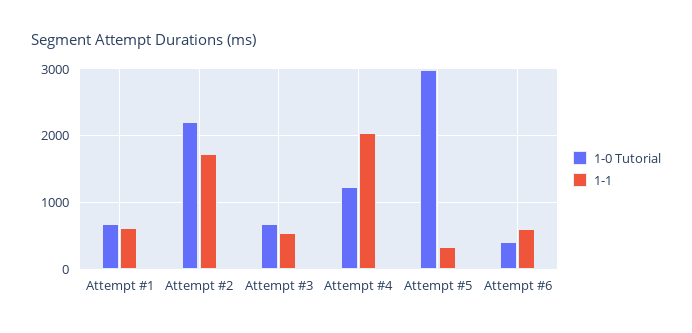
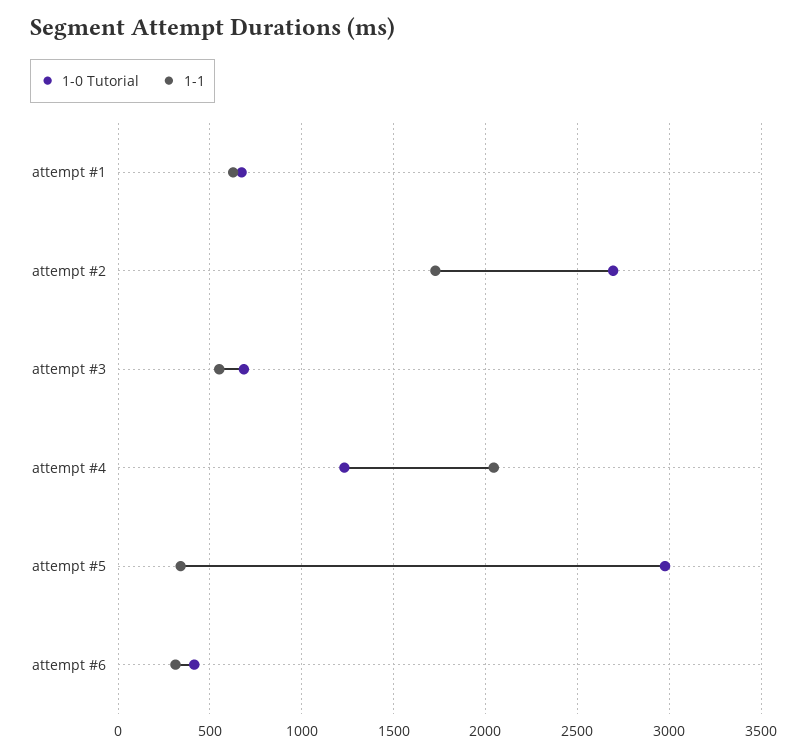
  {
    "1-0 Tutorial": {
      "Attempt #1": 650,
-     "Attempt #2": 2200,
+     "Attempt #2": 2700,
      "Attempt #3": 700,
      "Attempt #4": 1250,
      "Attempt #5": 3000,
      "Attempt #6": 400
    },
    "1-1": {
      "Attempt #1": 650,
      "Attempt #2": 1750,
      "Attempt #3": 550,
      "Attempt #4": 2050,
      "Attempt #5": 350,
-     "Attempt #6": 600
+     "Attempt #6": 300
    }
  }

